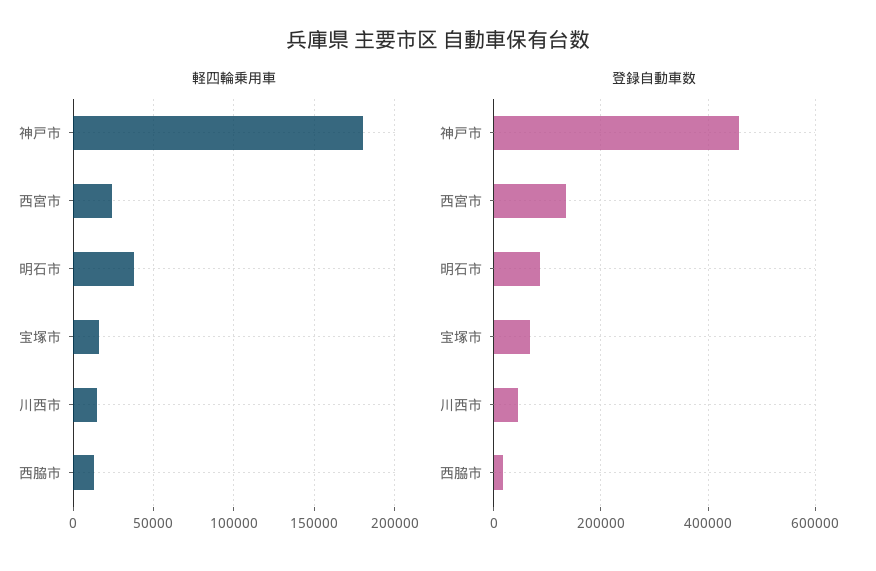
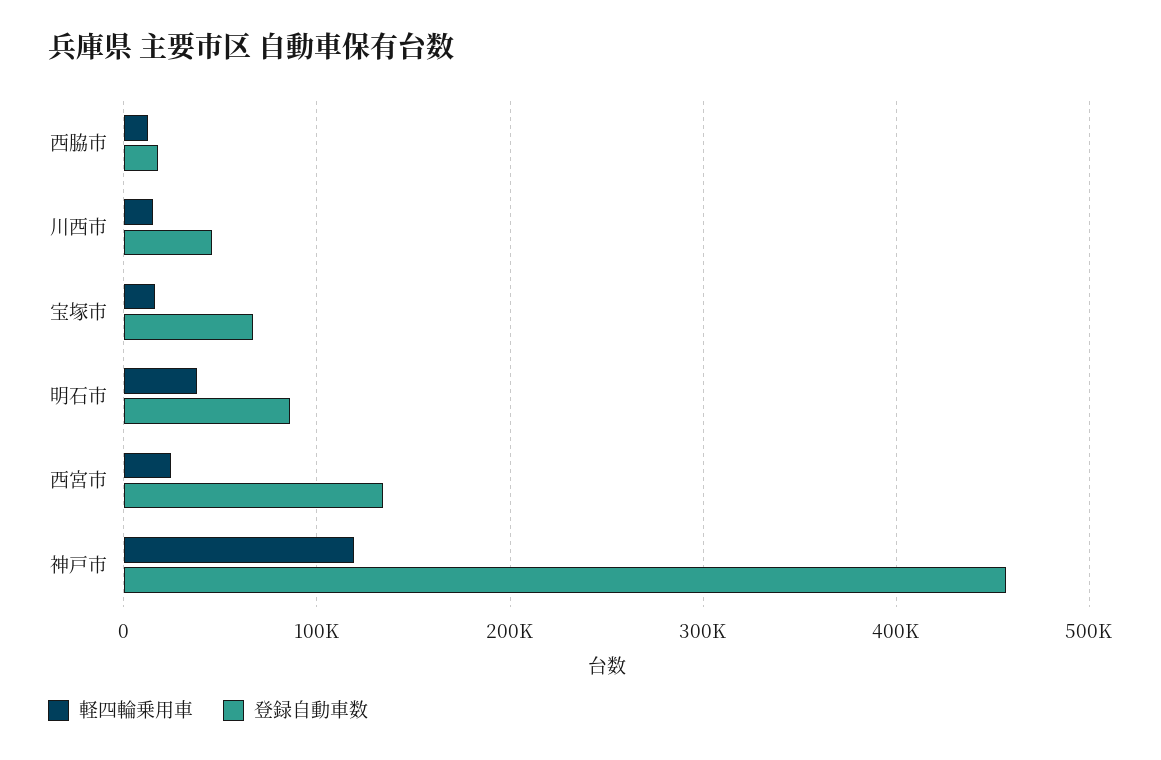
  {
    "軽四輪乗用車": {
-     "神戸市": 180000,
+     "神戸市": 120000,
      "西宮市": 25000,
      "明石市": 40000,
      "宝塚市": 15000,
      "川西市": 15000,
      "西脇市": 15000
    },
    "登録自動車数": {
      "神戸市": 460000,
      "西宮市": 130000,
      "明石市": 90000,
      "宝塚市": 70000,
      "川西市": 50000,
      "西脇市": 20000
    }
  }

